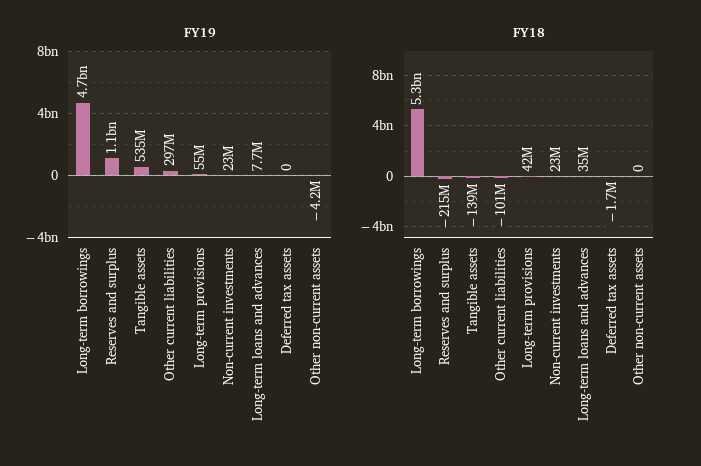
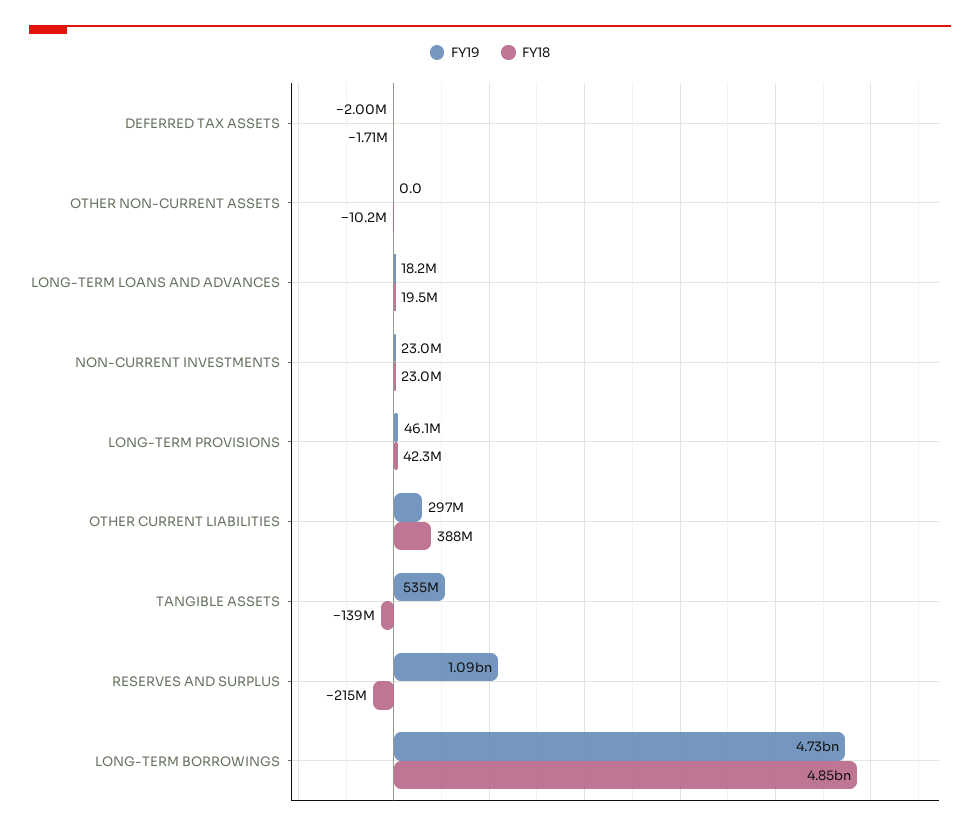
  {
    "FY19": {
      "Long-term borrowings": 4730000000,
      "Reserves and surplus": 1090000000,
      "Tangible assets": 535000000,
      "Other current liabilities": 297000000,
-     "Long-term provisions": 55000000,
+     "Long-term provisions": 46100000,
      "Non-current investments": 23000000,
-     "Long-term loans and advances": 7700000,
+     "Long-term loans and advances": 18200000,
-     "Deferred tax assets": 0,
+     "Deferred tax assets": -2000000,
-     "Other non-current assets": -4200000
+     "Other non-current assets": 0
    },
    "FY18": {
-     "Long-term borrowings": 5300000000,
+     "Long-term borrowings": 4850000000,
      "Reserves and surplus": -215000000,
      "Tangible assets": -139000000,
-     "Other current liabilities": -101000000,
+     "Other current liabilities": 388000000,
      "Long-term provisions": 42300000,
      "Non-current investments": 23000000,
-     "Long-term loans and advances": 35000000,
+     "Long-term loans and advances": 19500000,
      "Deferred tax assets": -1710000,
-     "Other non-current assets": 0
+     "Other non-current assets": -10200000
    }
  }

